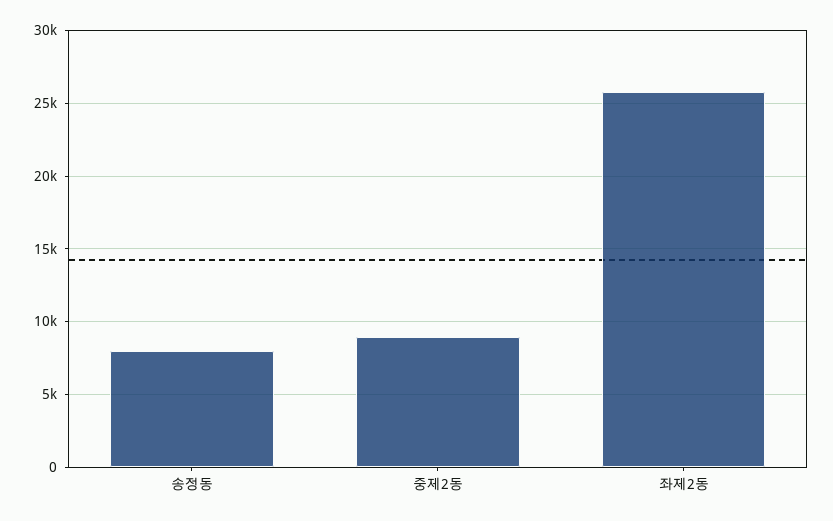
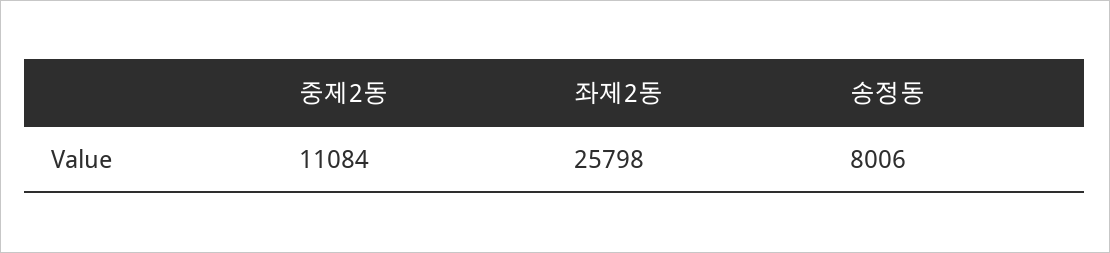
  {
    "송정동": 8006,
-   "중제2동": 9000,
+   "중제2동": 11084,
    "좌제2동": 25798
  }

